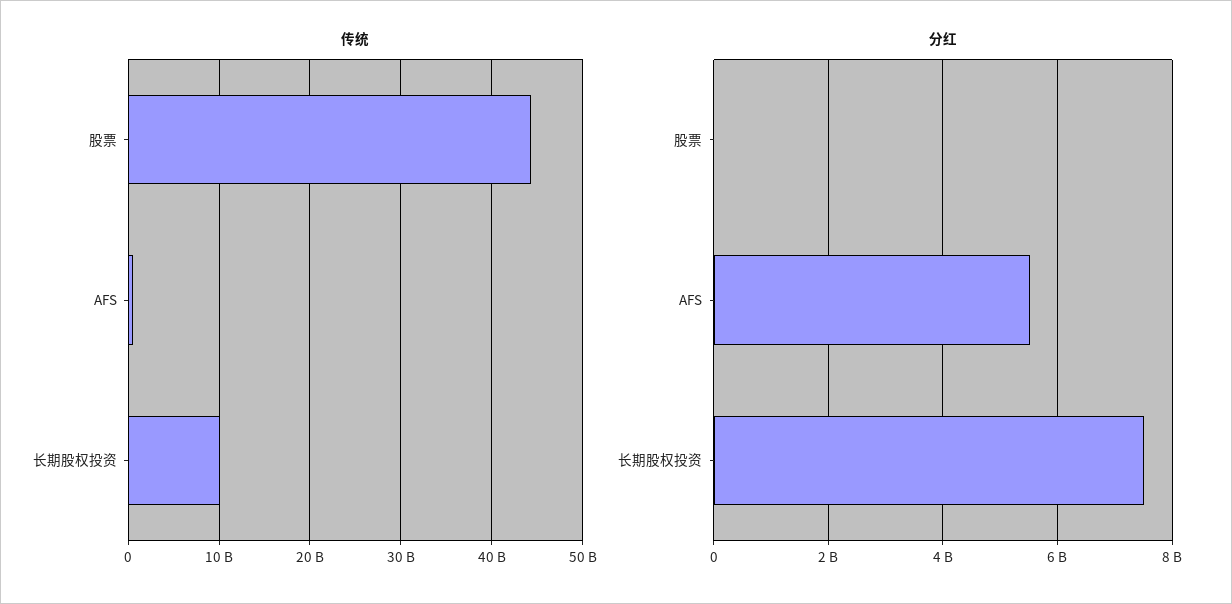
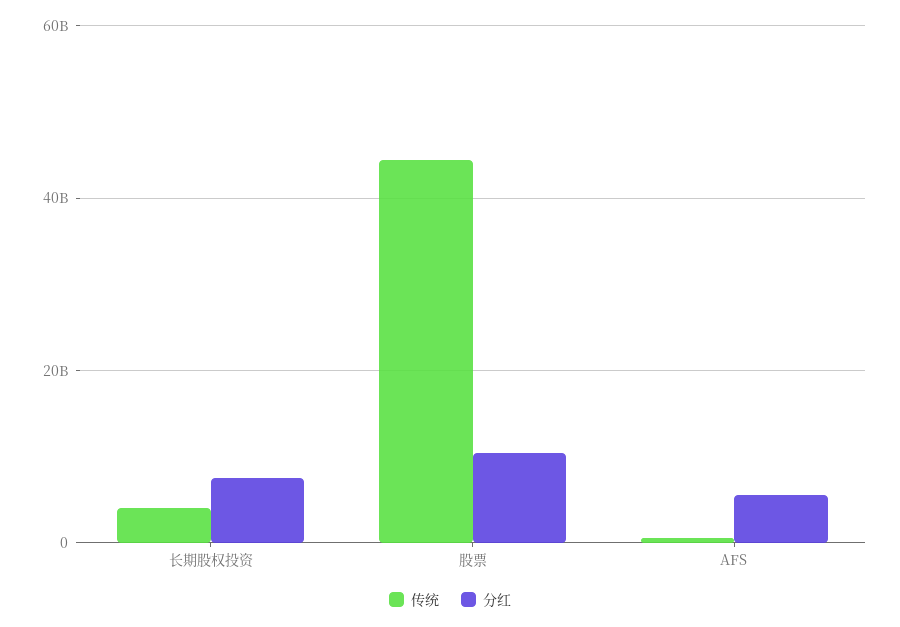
  {
    "传统": {
      "股票": 44000000000,
      "AFS": 1000000000,
-     "长期股权投资": 10000000000
+     "长期股权投资": 4000000000
    },
    "分红": {
-     "股票": 0,
+     "股票": 10000000000,
      "AFS": 5600000000,
      "长期股权投资": 7600000000
    }
  }

